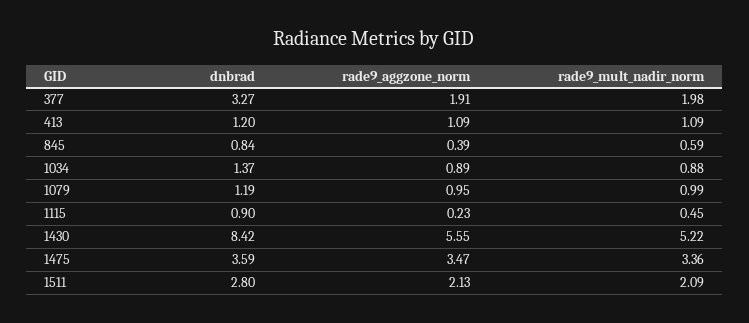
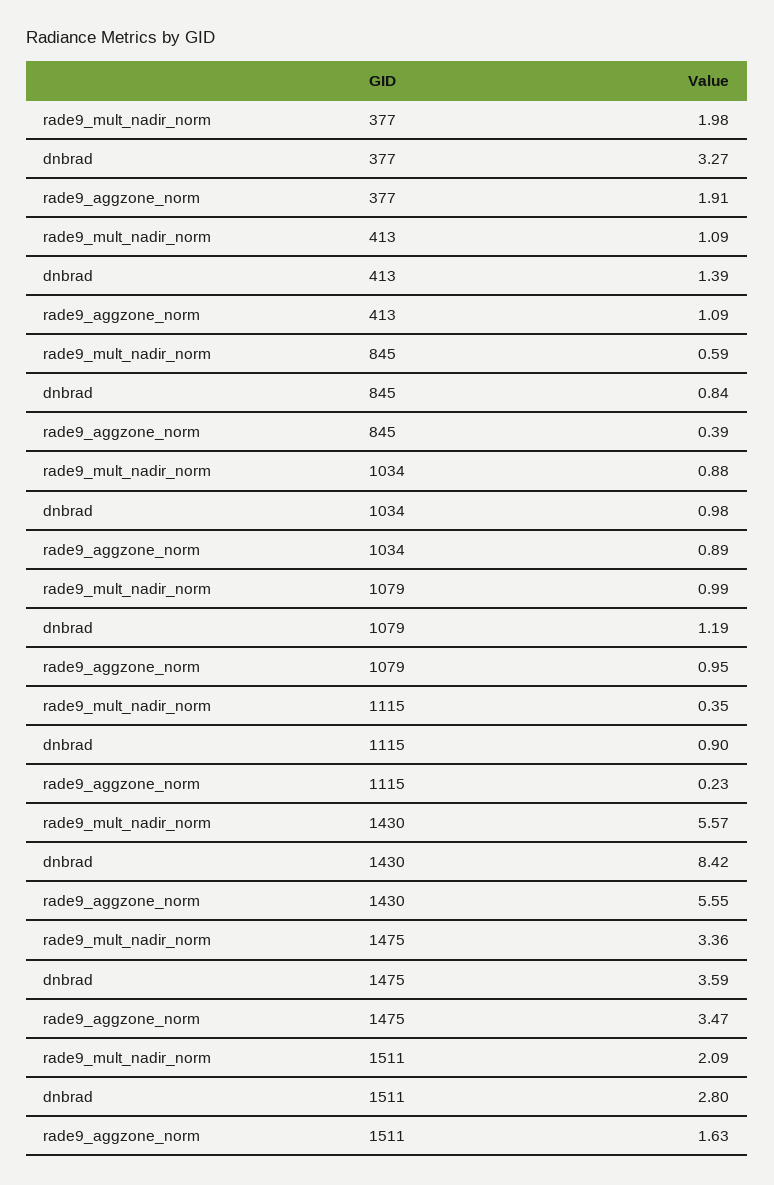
  {
    "dnbrad": {
      "377": 3.27,
-     "413": 1.2,
+     "413": 1.39,
      "845": 0.84,
-     "1034": 1.37,
+     "1034": 0.98,
      "1079": 1.19,
      "1115": 0.9,
      "1430": 8.42,
      "1475": 3.59,
      "1511": 2.8
    },
    "rade9_aggzone_norm": {
      "377": 1.91,
      "413": 1.09,
      "845": 0.39,
      "1034": 0.89,
      "1079": 0.95,
      "1115": 0.23,
      "1430": 5.55,
      "1475": 3.47,
-     "1511": 2.13
+     "1511": 1.63
    },
    "rade9_mult_nadir_norm": {
      "377": 1.98,
      "413": 1.09,
      "845": 0.59,
      "1034": 0.88,
      "1079": 0.99,
-     "1115": 0.45,
+     "1115": 0.35,
-     "1430": 5.22,
+     "1430": 5.57,
      "1475": 3.36,
      "1511": 2.09
    }
  }

